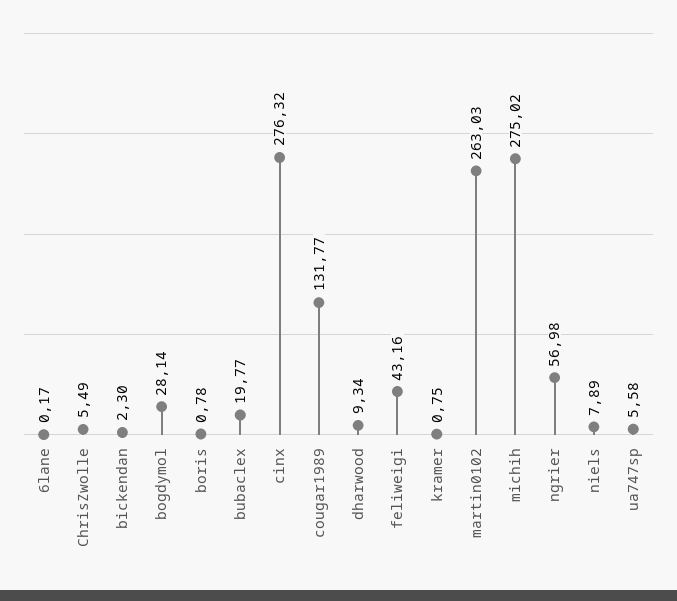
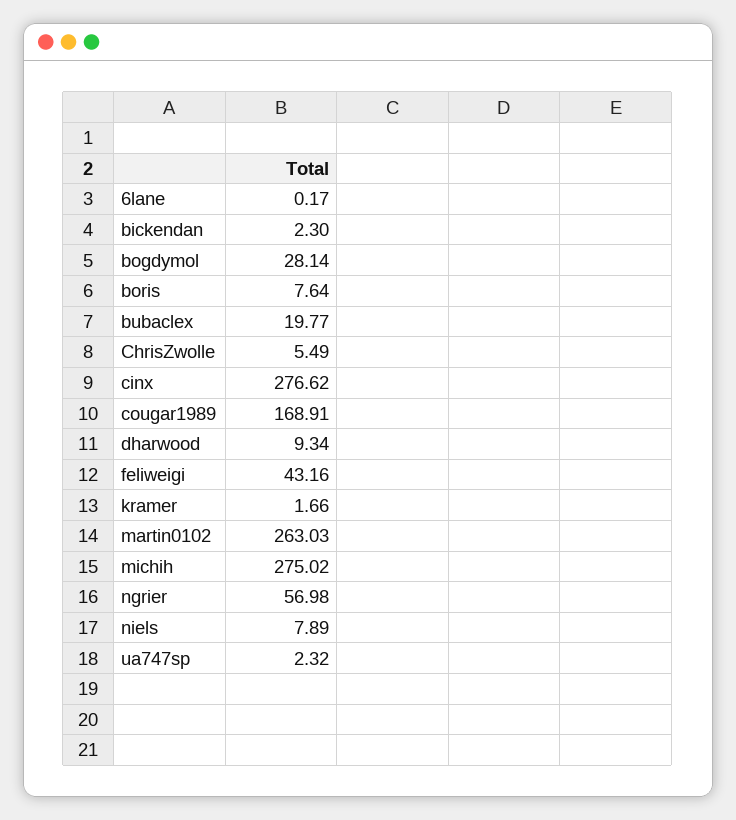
  {
    "6lane": 0.17,
    "ChrisZwolle": 5.49,
    "bickendan": 2.3,
    "bogdymol": 28.14,
-   "boris": 0.78,
+   "boris": 7.64,
    "bubaclex": 19.77,
-   "cinx": 276.32,
+   "cinx": 276.62,
-   "cougar1989": 131.77,
+   "cougar1989": 168.91,
    "dharwood": 9.34,
    "feliweigi": 43.16,
-   "kramer": 0.75,
+   "kramer": 1.66,
    "martin0102": 263.03,
    "michih": 275.02,
    "ngrier": 56.98,
    "niels": 7.89,
-   "ua747sp": 5.58
+   "ua747sp": 2.32
  }

